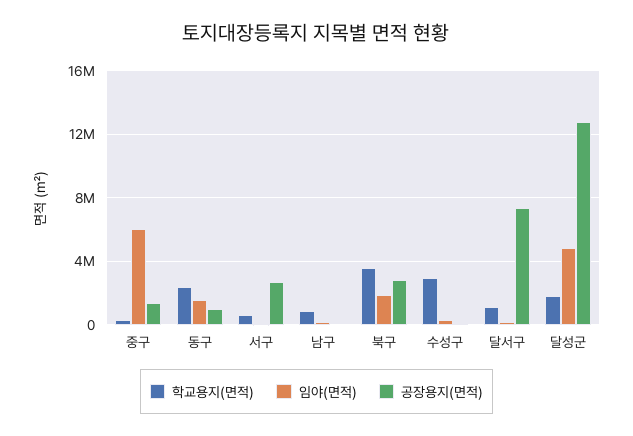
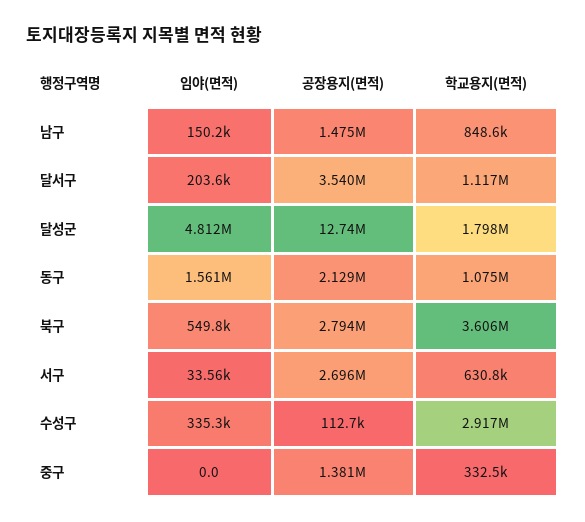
  {
    "학교용지(면적)": {
      "중구": 332500,
-     "동구": 2500000,
+     "동구": 1075000,
      "서구": 630800,
      "남구": 848600,
      "북구": 3606000,
      "수성구": 2917000,
      "달서구": 1117000,
      "달성군": 1798000
    },
    "임야(면적)": {
-     "중구": 6000000,
+     "중구": 0,
      "동구": 1561000,
      "서구": 33560,
      "남구": 150200,
-     "북구": 2000000,
+     "북구": 549800,
      "수성구": 335300,
      "달서구": 203600,
      "달성군": 4812000
    },
    "공장용지(면적)": {
      "중구": 1381000,
-     "동구": 1000000,
+     "동구": 2129000,
      "서구": 2696000,
-     "남구": 0,
+     "남구": 1475000,
      "북구": 2794000,
      "수성구": 112700,
-     "달서구": 7500000,
+     "달서구": 3540000,
      "달성군": 12740000
    }
  }

